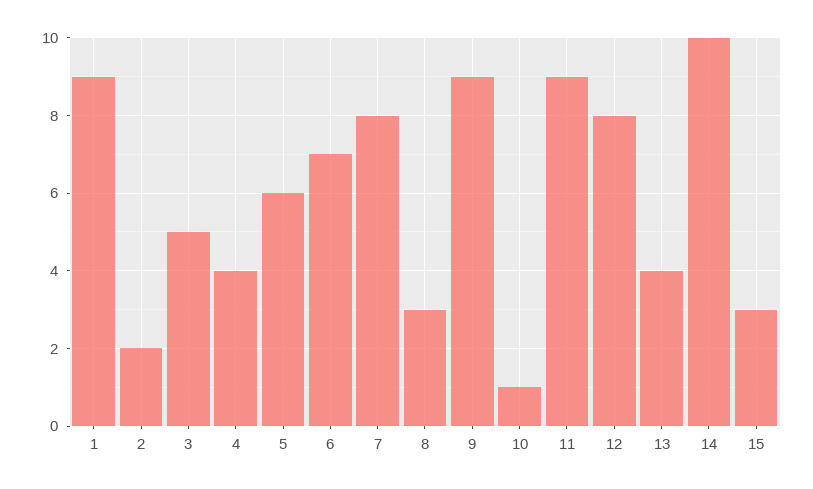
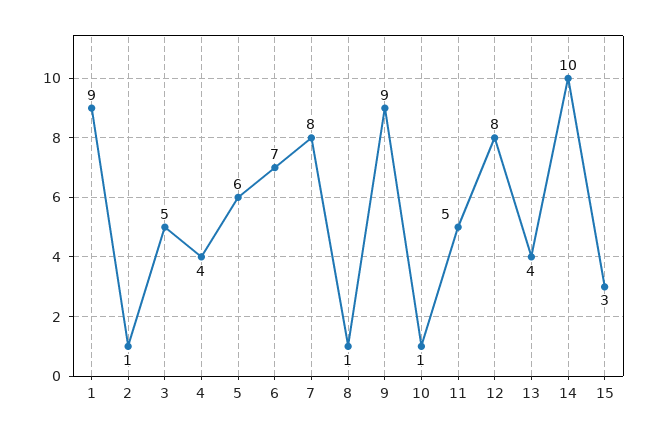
  {
    "1": 9,
-   "2": 2,
+   "2": 1,
    "3": 5,
    "4": 4,
    "5": 6,
    "6": 7,
    "7": 8,
-   "8": 3,
+   "8": 1,
    "9": 9,
    "10": 1,
-   "11": 9,
+   "11": 5,
    "12": 8,
    "13": 4,
    "14": 10,
    "15": 3
  }

